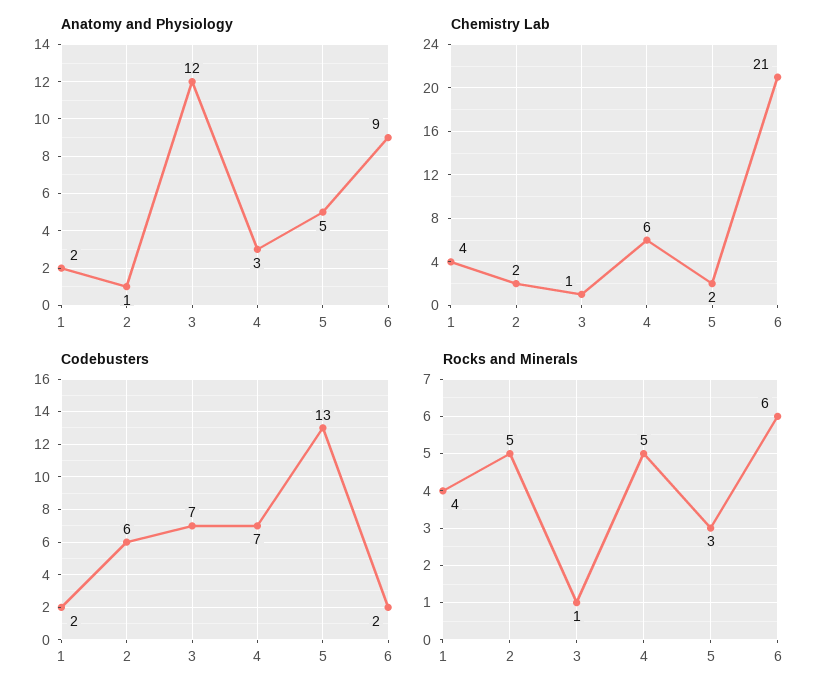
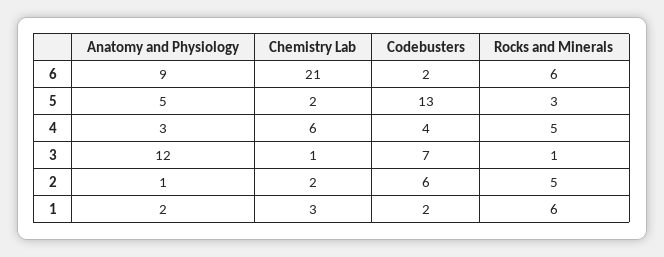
  {
    "Anatomy and Physiology": {
      "1": 2,
      "2": 1,
      "3": 12,
      "4": 3,
      "5": 5,
      "6": 9
    },
    "Chemistry Lab": {
-     "1": 4,
+     "1": 3,
      "2": 2,
      "3": 1,
      "4": 6,
      "5": 2,
      "6": 21
    },
    "Codebusters": {
      "1": 2,
      "2": 6,
      "3": 7,
-     "4": 7,
+     "4": 4,
      "5": 13,
      "6": 2
    },
    "Rocks and Minerals": {
-     "1": 4,
+     "1": 6,
      "2": 5,
      "3": 1,
      "4": 5,
      "5": 3,
      "6": 6
    }
  }

